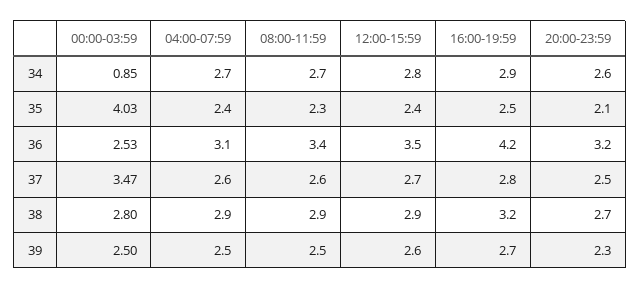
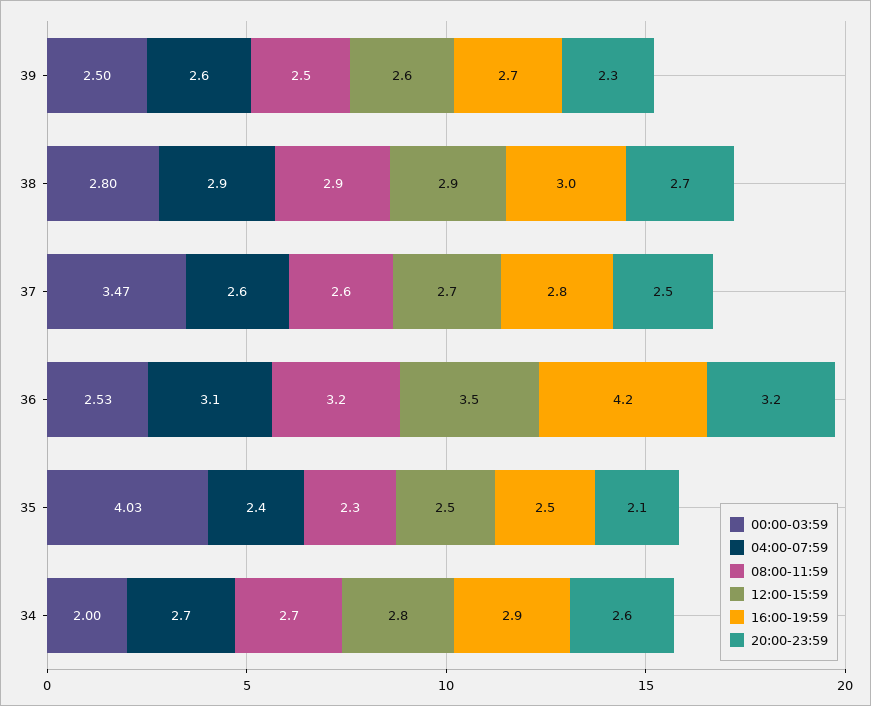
  {
    "00:00-03:59": {
-     "34": 0.85,
+     "34": 2,
      "35": 4.03,
      "36": 2.53,
      "37": 3.47,
      "38": 2.8,
      "39": 2.5
    },
    "04:00-07:59": {
      "34": 2.7,
      "35": 2.4,
      "36": 3.1,
      "37": 2.6,
      "38": 2.9,
-     "39": 2.5
+     "39": 2.6
    },
    "08:00-11:59": {
      "34": 2.7,
      "35": 2.3,
-     "36": 3.4,
+     "36": 3.2,
      "37": 2.6,
      "38": 2.9,
      "39": 2.5
    },
    "12:00-15:59": {
      "34": 2.8,
-     "35": 2.4,
+     "35": 2.5,
      "36": 3.5,
      "37": 2.7,
      "38": 2.9,
      "39": 2.6
    },
    "16:00-19:59": {
      "34": 2.9,
      "35": 2.5,
      "36": 4.2,
      "37": 2.8,
-     "38": 3.2,
+     "38": 3,
      "39": 2.7
    },
    "20:00-23:59": {
      "34": 2.6,
      "35": 2.1,
      "36": 3.2,
      "37": 2.5,
      "38": 2.7,
      "39": 2.3
    }
  }

